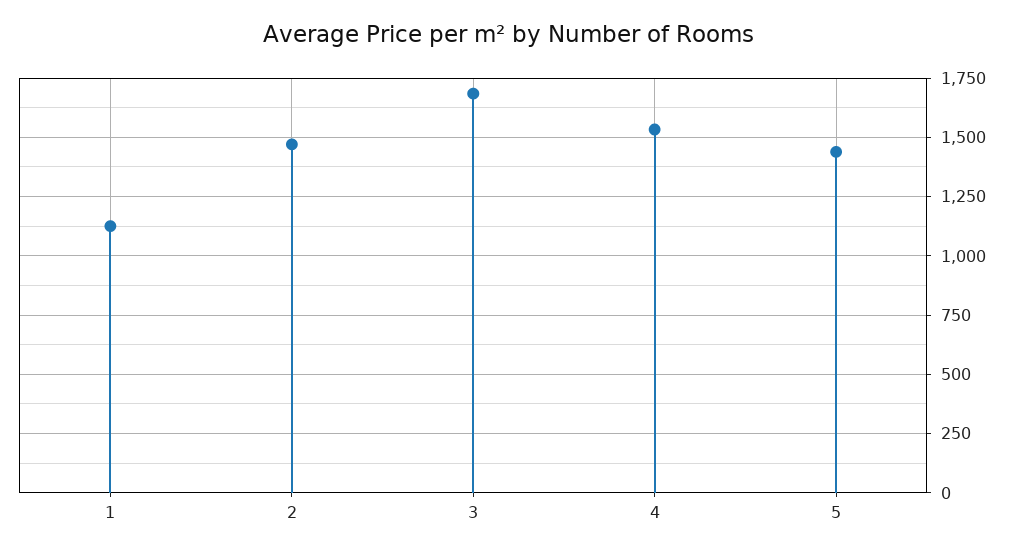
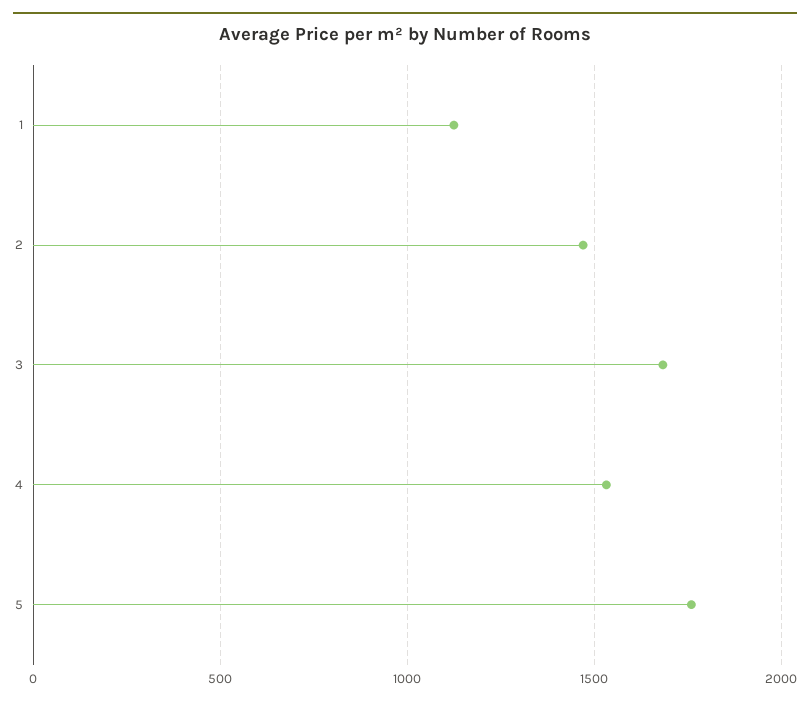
  {
    "1": 1150,
    "2": 1450,
    "3": 1700,
    "4": 1550,
-   "5": 1450
+   "5": 1750
  }

